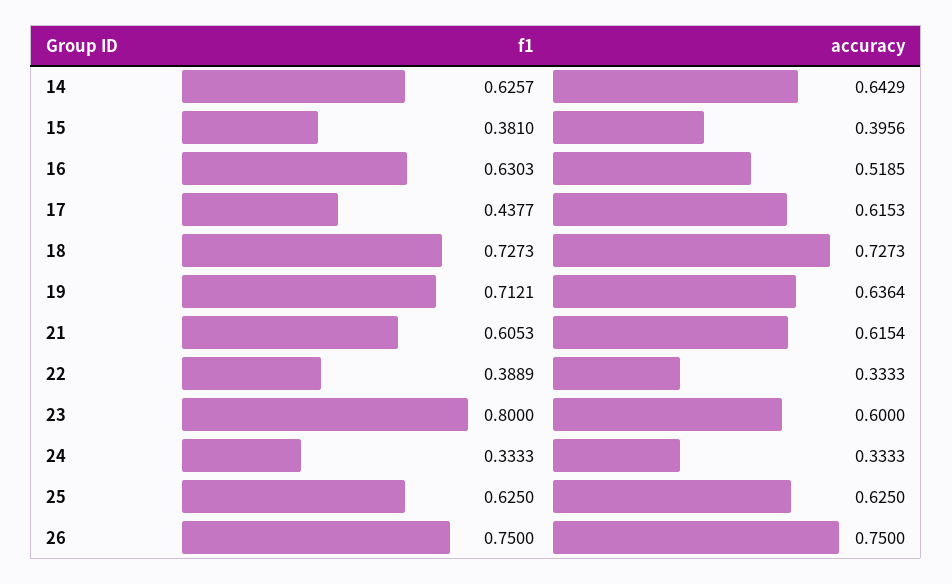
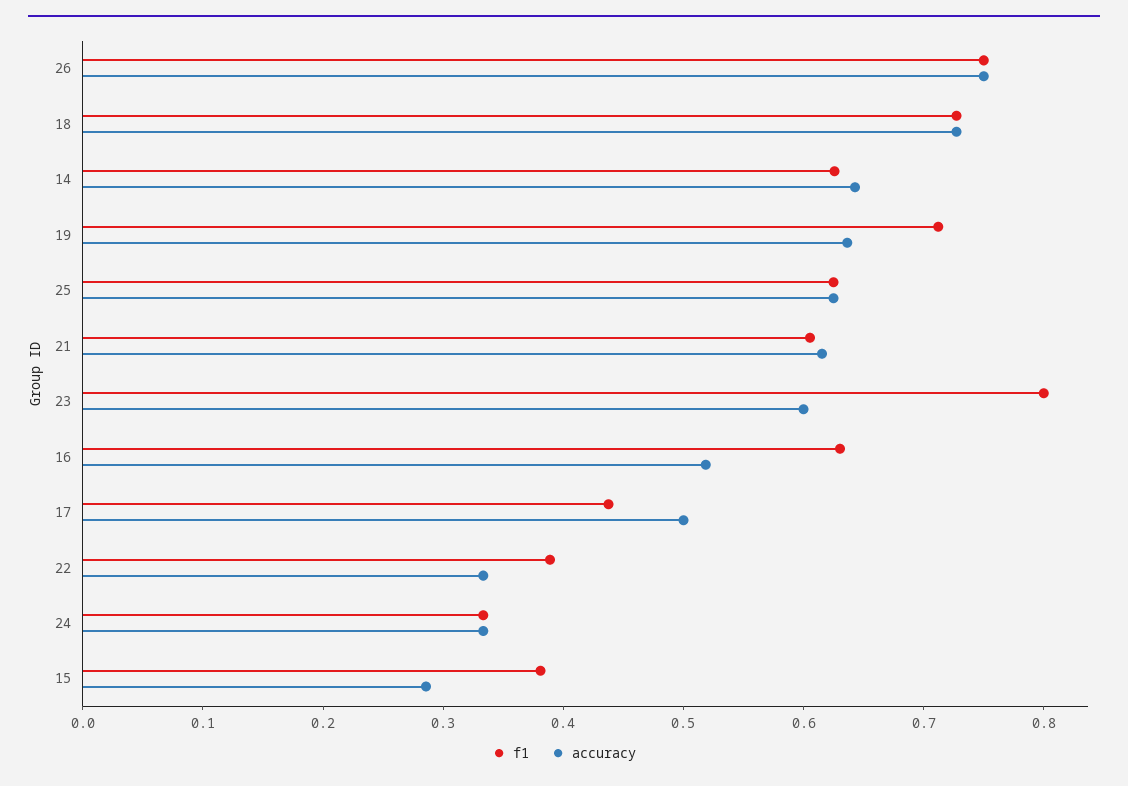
  {
    "f1": {
      "14": 0.6257,
      "15": 0.381,
      "16": 0.6303,
      "17": 0.4377,
      "18": 0.7273,
      "19": 0.7121,
      "21": 0.6053,
      "22": 0.3889,
      "23": 0.8,
      "24": 0.3333,
      "25": 0.625,
      "26": 0.75
    },
    "accuracy": {
      "14": 0.6429,
-     "15": 0.3956,
+     "15": 0.28,
      "16": 0.5185,
-     "17": 0.6153,
+     "17": 0.5,
      "18": 0.7273,
      "19": 0.6364,
      "21": 0.6154,
      "22": 0.3333,
      "23": 0.6,
      "24": 0.3333,
      "25": 0.625,
      "26": 0.75
    }
  }

